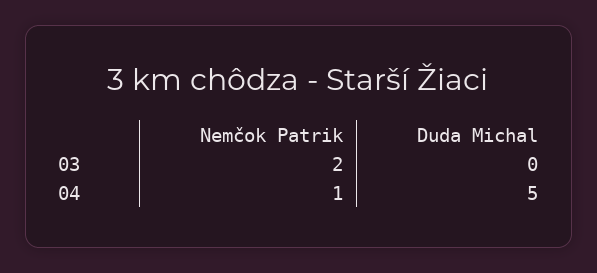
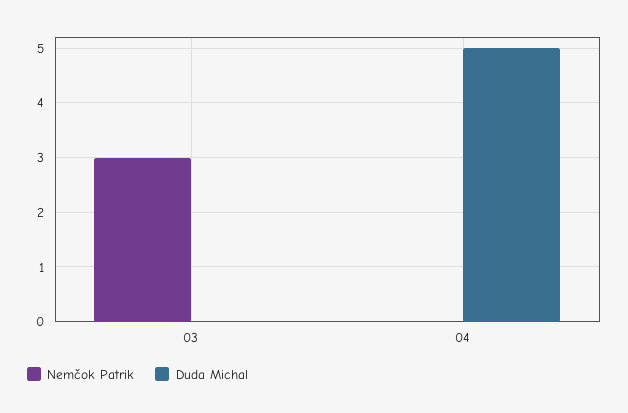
  {
    "Nemčok Patrik": {
-     "03": 2,
+     "03": 3,
-     "04": 1
+     "04": 0
    },
    "Duda Michal": {
      "03": 0,
      "04": 5
    }
  }

